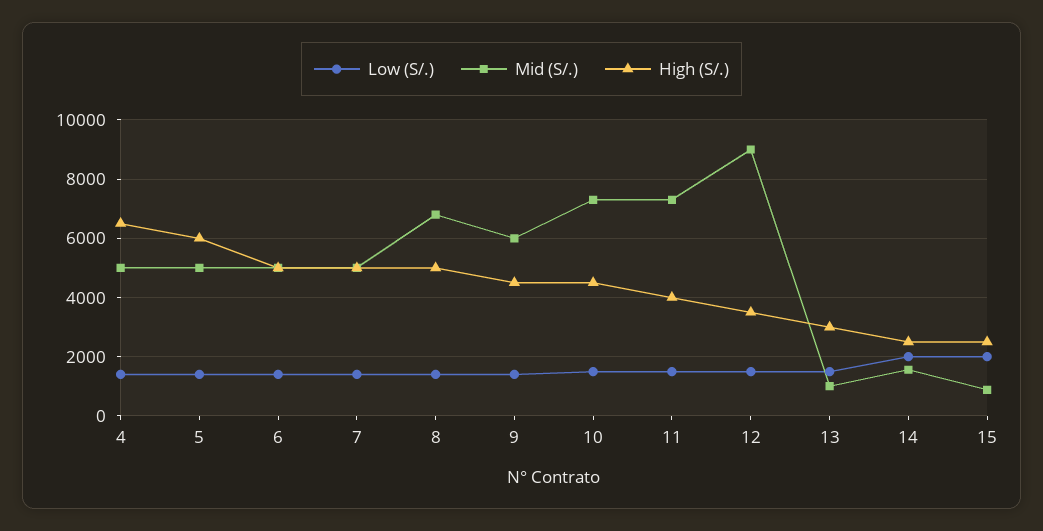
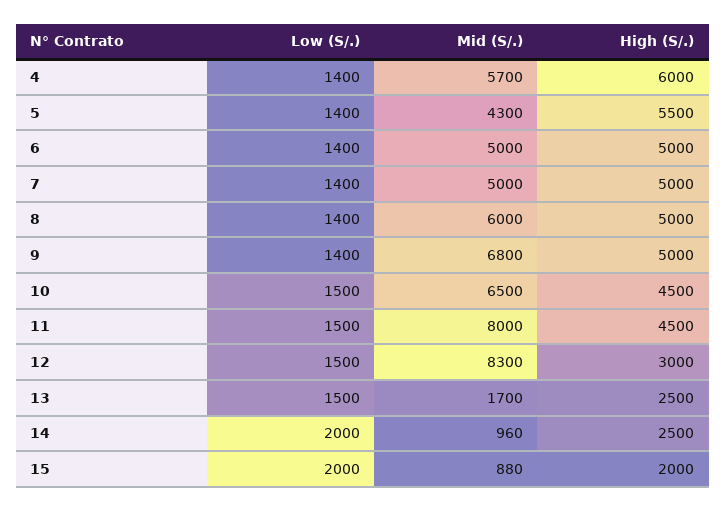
  {
    "Low (S/.)": {
      "4": 1400,
      "5": 1400,
      "6": 1400,
      "7": 1400,
      "8": 1400,
      "9": 1400,
      "10": 1500,
      "11": 1500,
      "12": 1500,
      "13": 1500,
      "14": 2000,
      "15": 2000
    },
    "Mid (S/.)": {
-     "4": 5000,
+     "4": 5700,
-     "5": 5000,
+     "5": 4300,
      "6": 5000,
      "7": 5000,
-     "8": 6750,
+     "8": 6000,
-     "9": 6000,
+     "9": 6800,
-     "10": 7250,
+     "10": 6500,
-     "11": 7250,
+     "11": 8000,
-     "12": 9000,
+     "12": 8300,
-     "13": 1000,
+     "13": 1700,
-     "14": 1500,
+     "14": 960,
      "15": 880
    },
    "High (S/.)": {
-     "4": 6500,
+     "4": 6000,
-     "5": 6000,
+     "5": 5500,
      "6": 5000,
      "7": 5000,
      "8": 5000,
-     "9": 4500,
+     "9": 5000,
      "10": 4500,
-     "11": 4000,
+     "11": 4500,
-     "12": 3500,
+     "12": 3000,
-     "13": 3000,
+     "13": 2500,
      "14": 2500,
-     "15": 2500
+     "15": 2000
    }
  }

